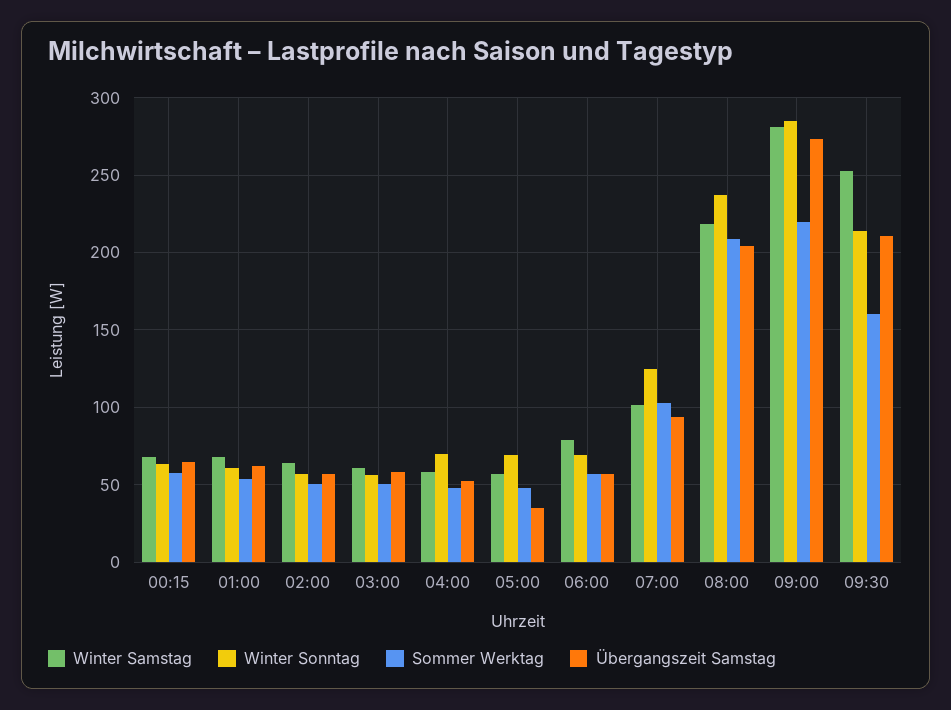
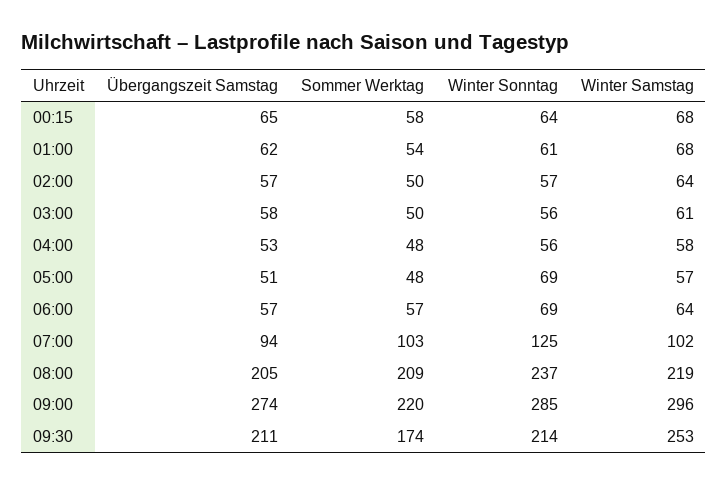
  {
    "Winter Samstag": {
      "00:15": 68,
      "01:00": 68,
      "02:00": 64,
      "03:00": 61,
      "04:00": 58,
      "05:00": 57,
-     "06:00": 80,
+     "06:00": 64,
      "07:00": 102,
      "08:00": 219,
-     "09:00": 280,
+     "09:00": 296,
      "09:30": 253
    },
    "Winter Sonntag": {
      "00:15": 64,
      "01:00": 61,
      "02:00": 57,
      "03:00": 56,
-     "04:00": 70,
+     "04:00": 56,
      "05:00": 69,
      "06:00": 69,
      "07:00": 125,
      "08:00": 237,
      "09:00": 285,
      "09:30": 214
    },
    "Sommer Werktag": {
      "00:15": 58,
      "01:00": 54,
      "02:00": 50,
      "03:00": 50,
      "04:00": 48,
      "05:00": 48,
      "06:00": 57,
      "07:00": 103,
      "08:00": 209,
      "09:00": 220,
-     "09:30": 160
+     "09:30": 174
    },
    "Übergangszeit Samstag": {
      "00:15": 65,
      "01:00": 62,
      "02:00": 57,
      "03:00": 58,
      "04:00": 53,
-     "05:00": 35,
+     "05:00": 51,
      "06:00": 57,
      "07:00": 94,
      "08:00": 205,
      "09:00": 274,
      "09:30": 211
    }
  }

